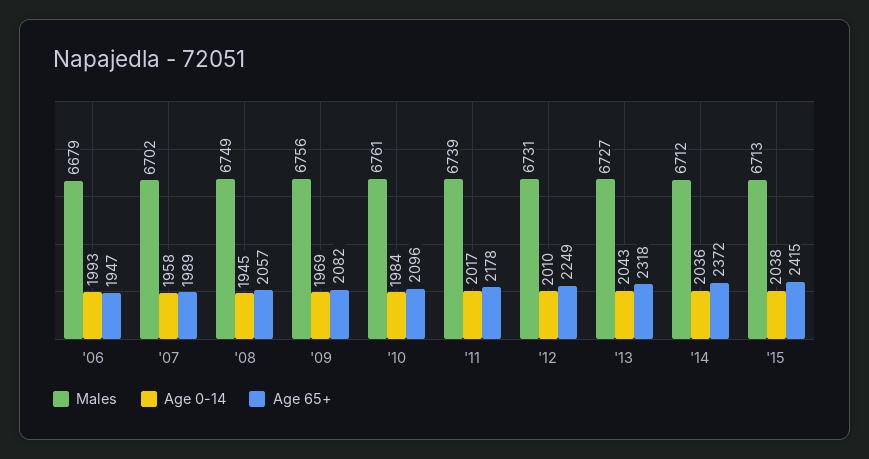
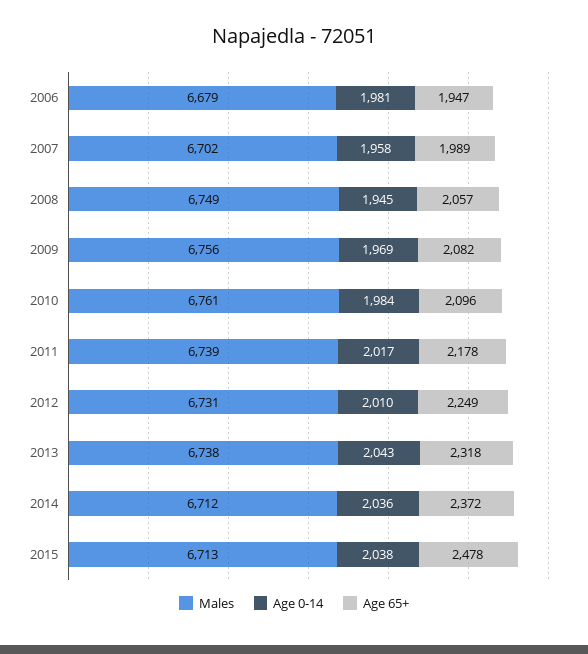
  {
    "Males": {
      "'06": 6679,
      "'07": 6702,
      "'08": 6749,
      "'09": 6756,
      "'10": 6761,
      "'11": 6739,
      "'12": 6731,
-     "'13": 6727,
+     "'13": 6738,
      "'14": 6712,
      "'15": 6713
    },
    "Age 0-14": {
-     "'06": 1993,
+     "'06": 1981,
      "'07": 1958,
      "'08": 1945,
      "'09": 1969,
      "'10": 1984,
      "'11": 2017,
      "'12": 2010,
      "'13": 2043,
      "'14": 2036,
      "'15": 2038
    },
    "Age 65+": {
      "'06": 1947,
      "'07": 1989,
      "'08": 2057,
      "'09": 2082,
      "'10": 2096,
      "'11": 2178,
      "'12": 2249,
      "'13": 2318,
      "'14": 2372,
-     "'15": 2415
+     "'15": 2478
    }
  }

